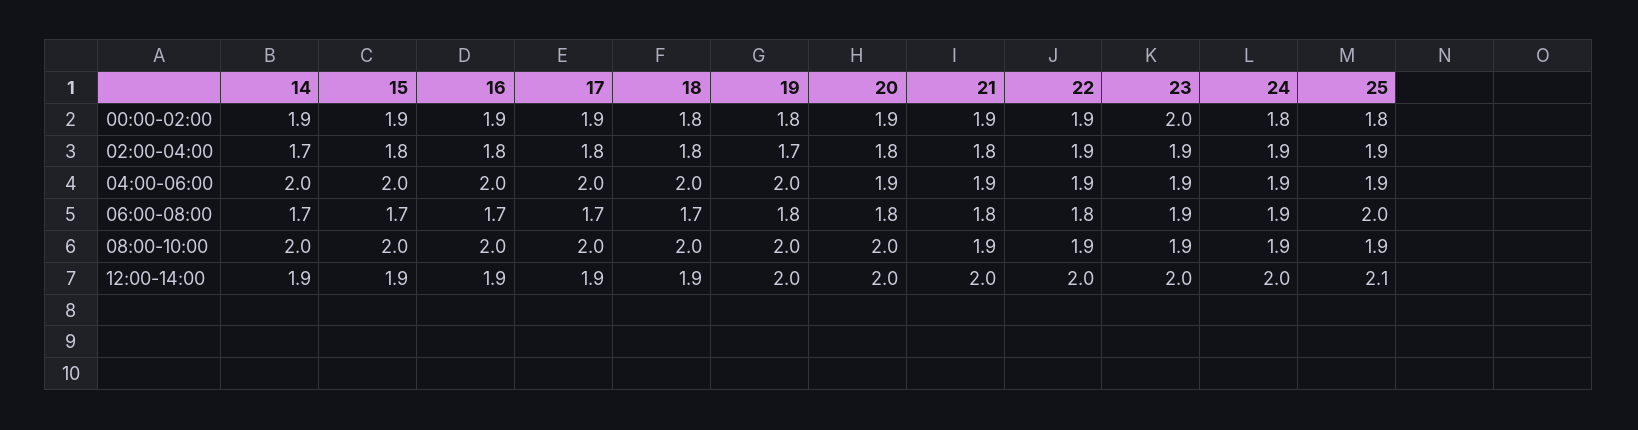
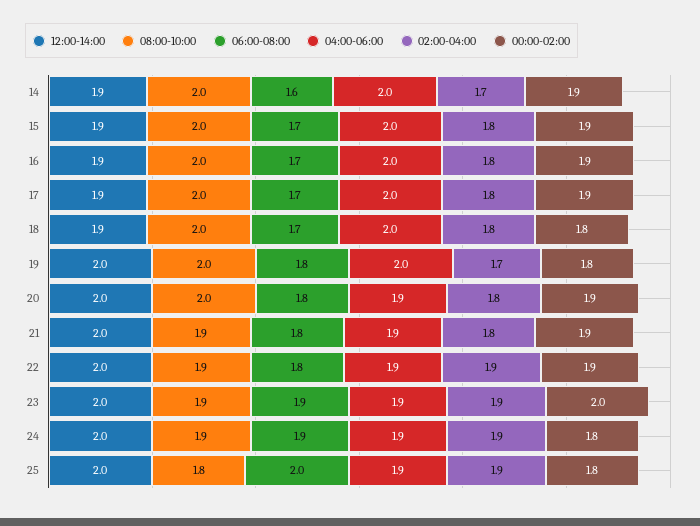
  {
    "00:00-02:00": {
      "14": 1.9,
      "15": 1.9,
      "16": 1.9,
      "17": 1.9,
      "18": 1.8,
      "19": 1.8,
      "20": 1.9,
      "21": 1.9,
      "22": 1.9,
      "23": 2,
      "24": 1.8,
      "25": 1.8
    },
    "02:00-04:00": {
      "14": 1.7,
      "15": 1.8,
      "16": 1.8,
      "17": 1.8,
      "18": 1.8,
      "19": 1.7,
      "20": 1.8,
      "21": 1.8,
      "22": 1.9,
      "23": 1.9,
      "24": 1.9,
      "25": 1.9
    },
    "04:00-06:00": {
      "14": 2,
      "15": 2,
      "16": 2,
      "17": 2,
      "18": 2,
      "19": 2,
      "20": 1.9,
      "21": 1.9,
      "22": 1.9,
      "23": 1.9,
      "24": 1.9,
      "25": 1.9
    },
    "06:00-08:00": {
-     "14": 1.7,
+     "14": 1.6,
      "15": 1.7,
      "16": 1.7,
      "17": 1.7,
      "18": 1.7,
      "19": 1.8,
      "20": 1.8,
      "21": 1.8,
      "22": 1.8,
      "23": 1.9,
      "24": 1.9,
      "25": 2
    },
    "08:00-10:00": {
      "14": 2,
      "15": 2,
      "16": 2,
      "17": 2,
      "18": 2,
      "19": 2,
      "20": 2,
      "21": 1.9,
      "22": 1.9,
      "23": 1.9,
      "24": 1.9,
-     "25": 1.9
+     "25": 1.8
    },
    "12:00-14:00": {
      "14": 1.9,
      "15": 1.9,
      "16": 1.9,
      "17": 1.9,
      "18": 1.9,
      "19": 2,
      "20": 2,
      "21": 2,
      "22": 2,
      "23": 2,
      "24": 2,
-     "25": 2.1
+     "25": 2
    }
  }

